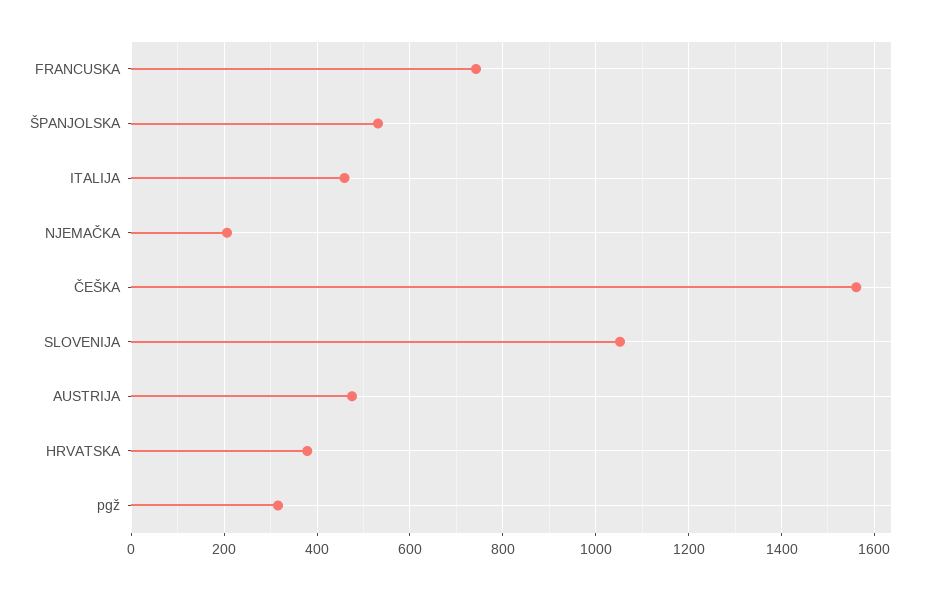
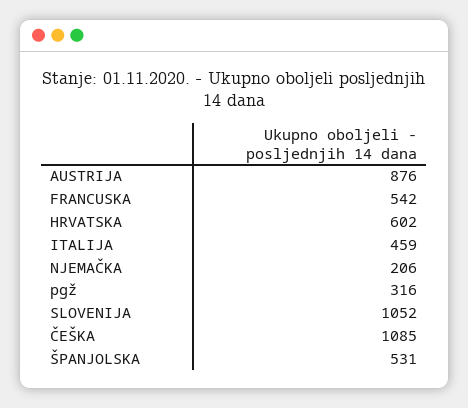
  {
-   "FRANCUSKA": 740,
+   "FRANCUSKA": 542,
    "ŠPANJOLSKA": 531,
    "ITALIJA": 459,
    "NJEMAČKA": 206,
-   "ČEŠKA": 1560,
+   "ČEŠKA": 1085,
    "SLOVENIJA": 1052,
-   "AUSTRIJA": 480,
+   "AUSTRIJA": 876,
-   "HRVATSKA": 380,
+   "HRVATSKA": 602,
    "pgž": 316
  }

